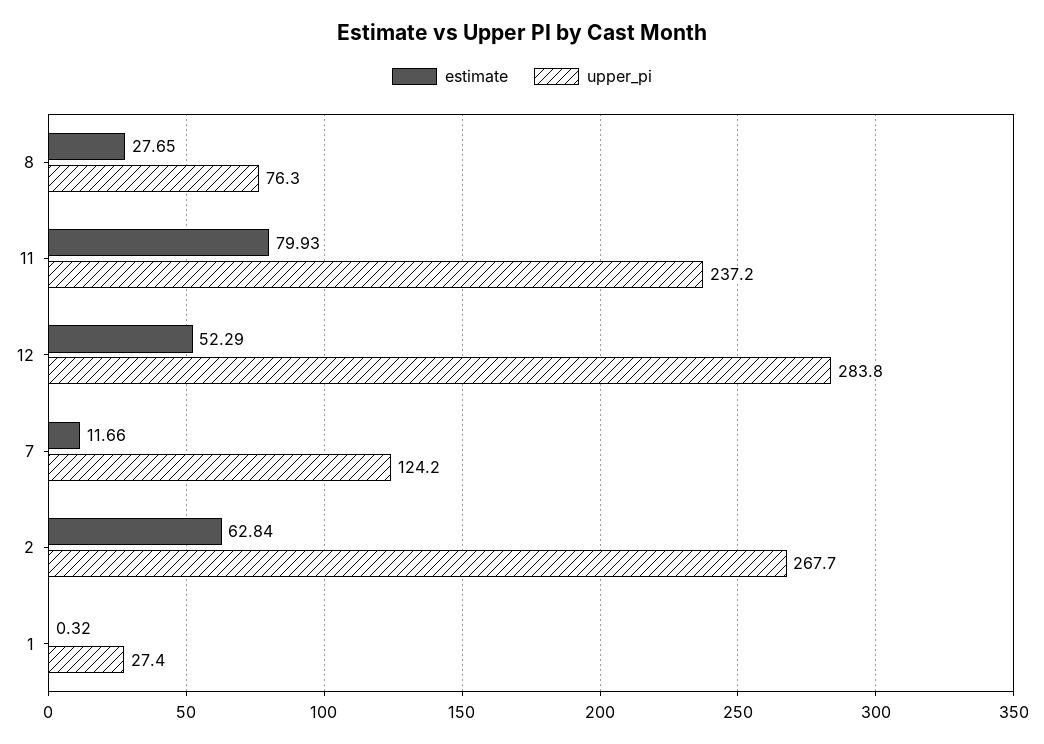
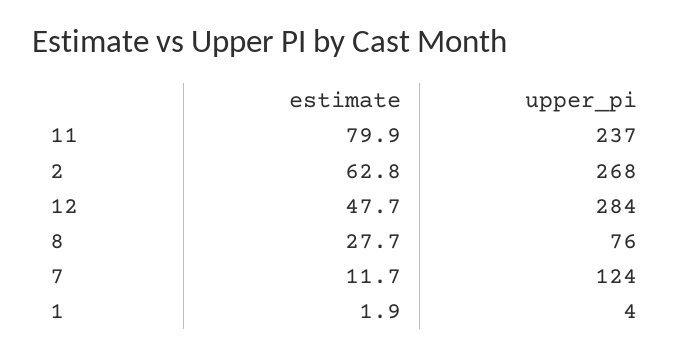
  {
    "estimate": {
      "8": 27.65,
      "11": 79.93,
-     "12": 52.29,
+     "12": 47.7,
      "7": 11.66,
      "2": 62.84,
-     "1": 0.32
+     "1": 1.9
    },
    "upper_pi": {
      "8": 76.3,
      "11": 237.2,
      "12": 283.8,
      "7": 124.2,
      "2": 267.7,
-     "1": 27.4
+     "1": 4
    }
  }

